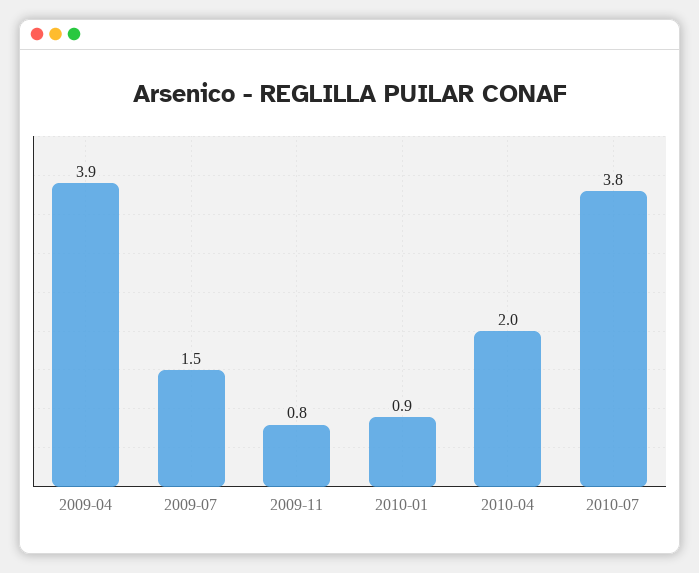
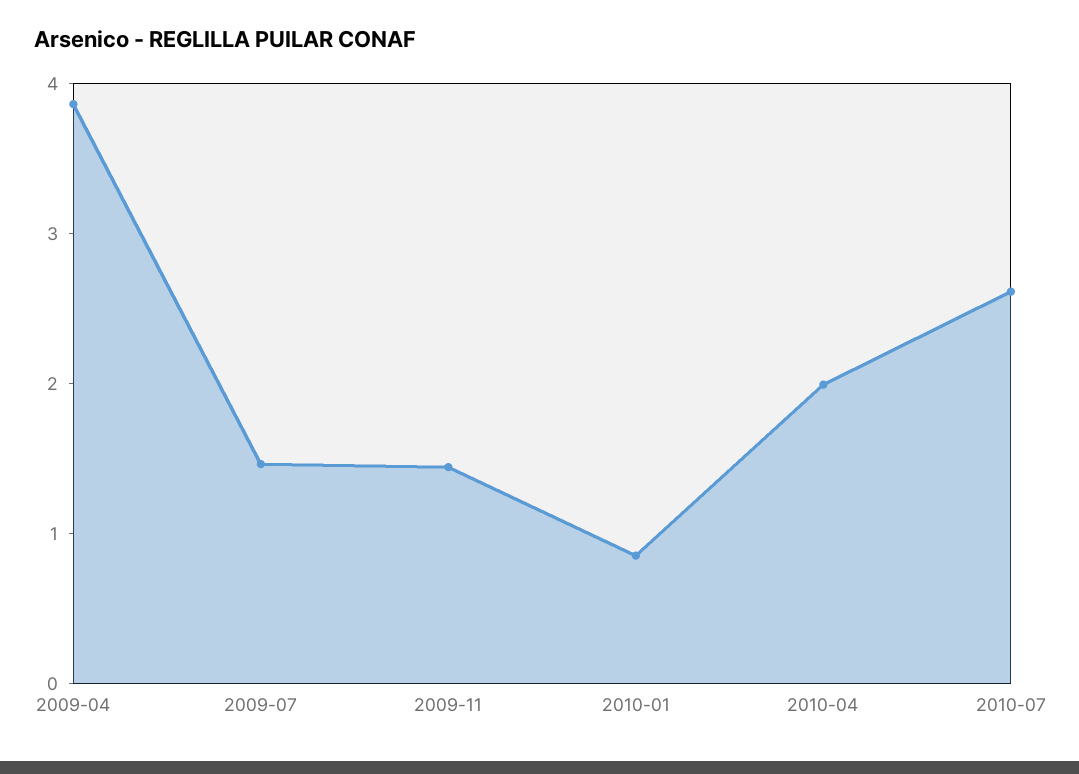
  {
    "2009-04": 3.9,
    "2009-07": 1.5,
-   "2009-11": 0.8,
+   "2009-11": 1.4,
    "2010-01": 0.9,
    "2010-04": 2,
-   "2010-07": 3.8
+   "2010-07": 2.6
  }

